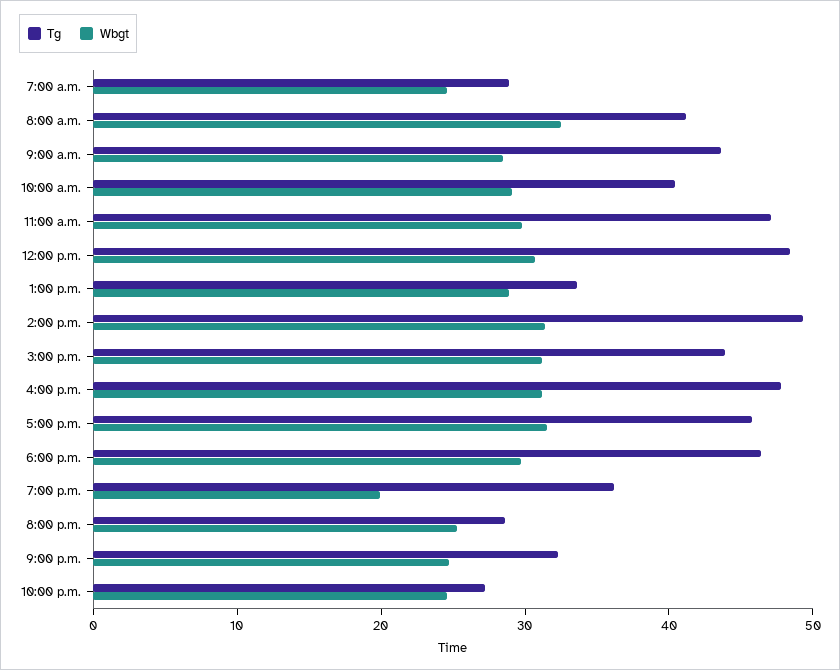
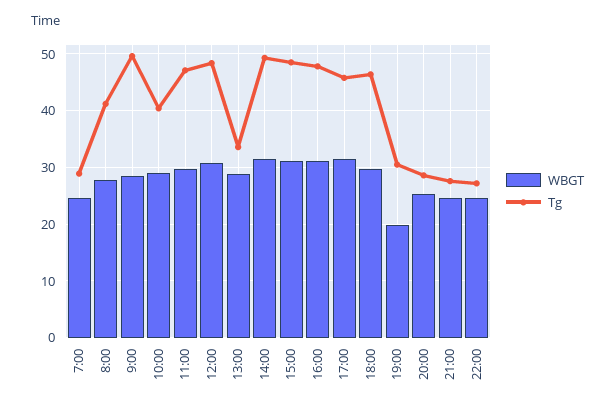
  {
    "Tg": {
      "7:00 a.m.": 28,
      "8:00 a.m.": 42,
-     "9:00 a.m.": 44,
+     "9:00 a.m.": 50,
      "10:00 a.m.": 40,
      "11:00 a.m.": 48,
      "12:00 p.m.": 48,
      "1:00 p.m.": 34,
      "2:00 p.m.": 50,
-     "3:00 p.m.": 44,
+     "3:00 p.m.": 48,
      "4:00 p.m.": 48,
      "5:00 p.m.": 46,
      "6:00 p.m.": 46,
-     "7:00 p.m.": 36,
+     "7:00 p.m.": 30,
      "8:00 p.m.": 28,
-     "9:00 p.m.": 32,
+     "9:00 p.m.": 28,
      "10:00 p.m.": 28
    },
    "Wbgt": {
      "7:00 a.m.": 24,
-     "8:00 a.m.": 32,
+     "8:00 a.m.": 28,
      "9:00 a.m.": 28,
      "10:00 a.m.": 30,
      "11:00 a.m.": 30,
      "12:00 p.m.": 30,
      "1:00 p.m.": 28,
      "2:00 p.m.": 32,
      "3:00 p.m.": 32,
      "4:00 p.m.": 32,
      "5:00 p.m.": 32,
      "6:00 p.m.": 30,
      "7:00 p.m.": 20,
      "8:00 p.m.": 26,
      "9:00 p.m.": 24,
      "10:00 p.m.": 24
    }
  }

